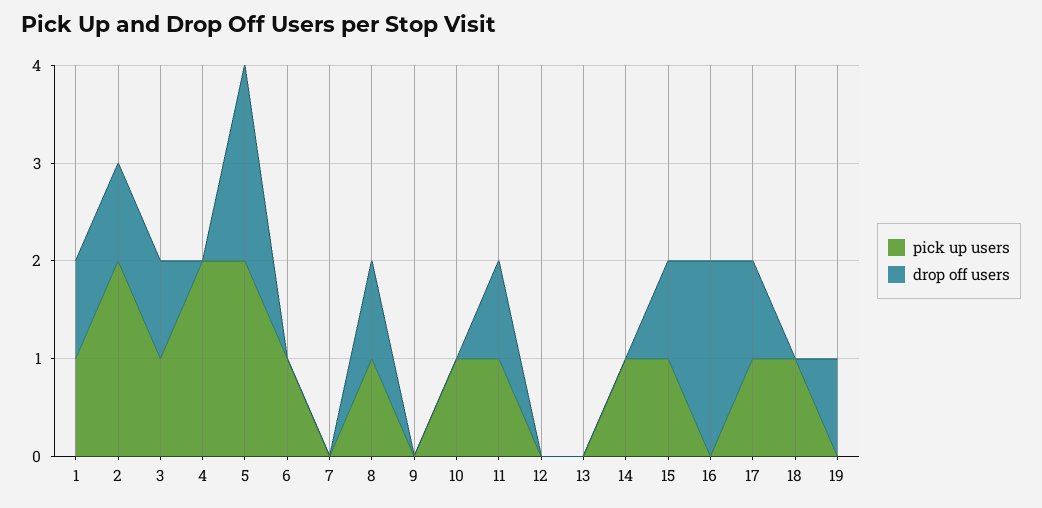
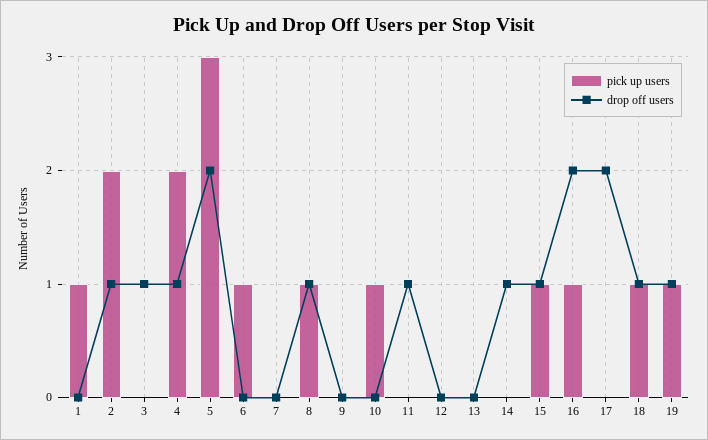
  {
    "pick up users": {
      "1": 1,
      "2": 2,
-     "3": 1,
+     "3": 0,
      "4": 2,
-     "5": 2,
+     "5": 3,
      "6": 1,
      "7": 0,
      "8": 1,
      "9": 0,
      "10": 1,
-     "11": 1,
+     "11": 0,
      "12": 0,
      "13": 0,
-     "14": 1,
+     "14": 0,
      "15": 1,
-     "16": 0,
+     "16": 1,
-     "17": 1,
+     "17": 0,
      "18": 1,
-     "19": 0
+     "19": 1
    },
    "drop off users": {
-     "1": 1,
+     "1": 0,
      "2": 1,
      "3": 1,
-     "4": 0,
+     "4": 1,
      "5": 2,
      "6": 0,
      "7": 0,
      "8": 1,
      "9": 0,
      "10": 0,
      "11": 1,
      "12": 0,
      "13": 0,
-     "14": 0,
+     "14": 1,
      "15": 1,
      "16": 2,
-     "17": 1,
+     "17": 2,
-     "18": 0,
+     "18": 1,
      "19": 1
    }
  }

